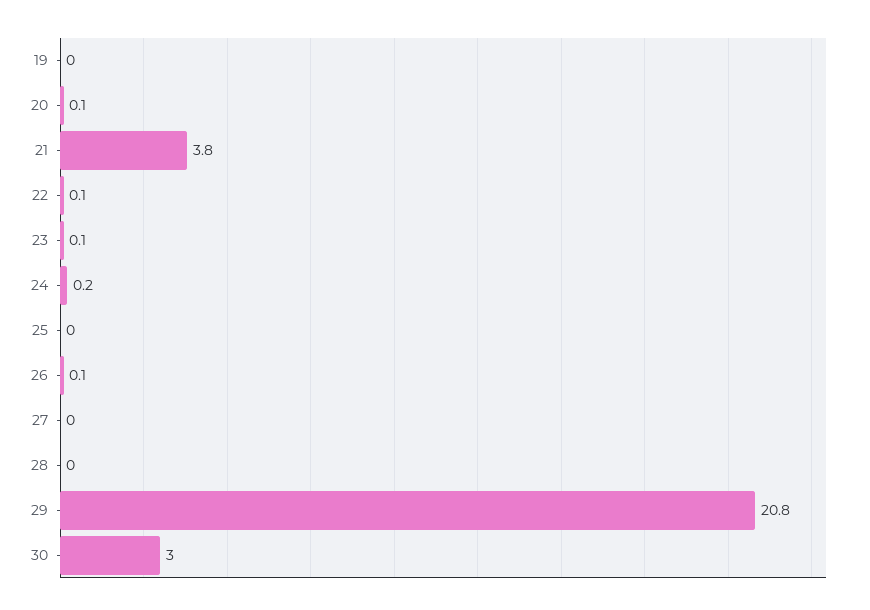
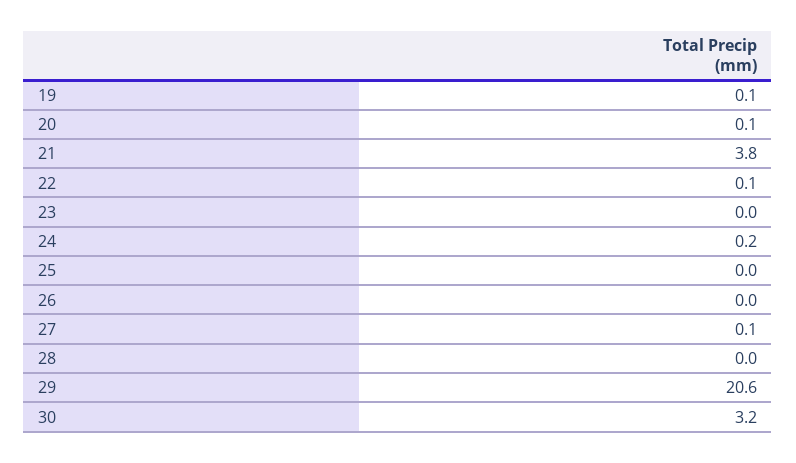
  {
-   "19": 0,
+   "19": 0.1,
    "20": 0.1,
    "21": 3.8,
    "22": 0.1,
-   "23": 0.1,
+   "23": 0,
    "24": 0.2,
    "25": 0,
-   "26": 0.1,
+   "26": 0,
-   "27": 0,
+   "27": 0.1,
    "28": 0,
-   "29": 20.8,
+   "29": 20.6,
-   "30": 3
+   "30": 3.2
  }

